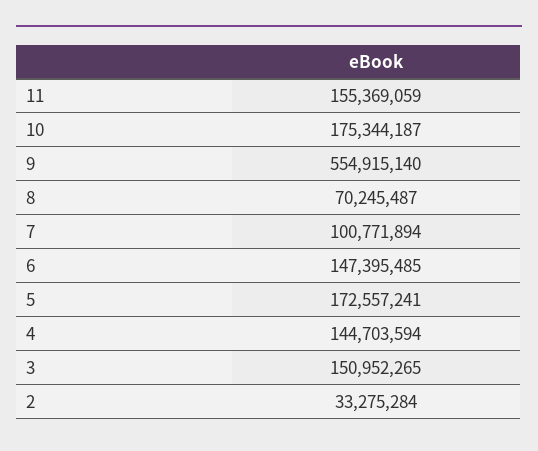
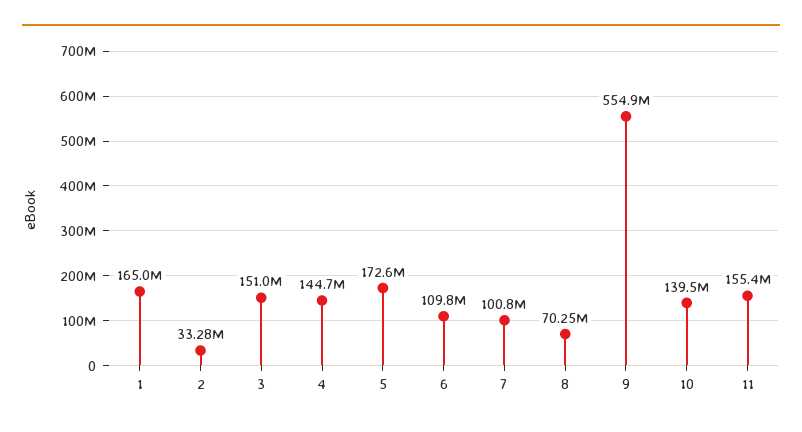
  {
    "11": 155369059,
-   "10": 175344187,
+   "10": 139500000,
    "9": 554915140,
    "8": 70245487,
    "7": 100771894,
-   "6": 147395485,
+   "6": 109800000,
    "5": 172557241,
    "4": 144703594,
    "3": 150952265,
-   "2": 33275284
+   "2": 33275284,
+   "1": 165000000
  }

